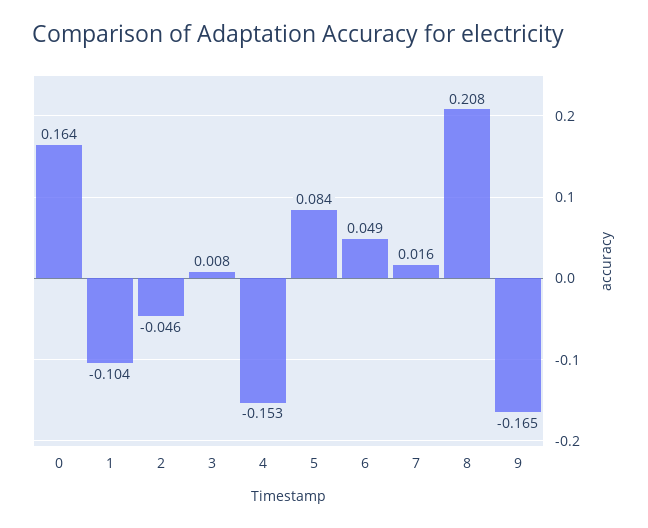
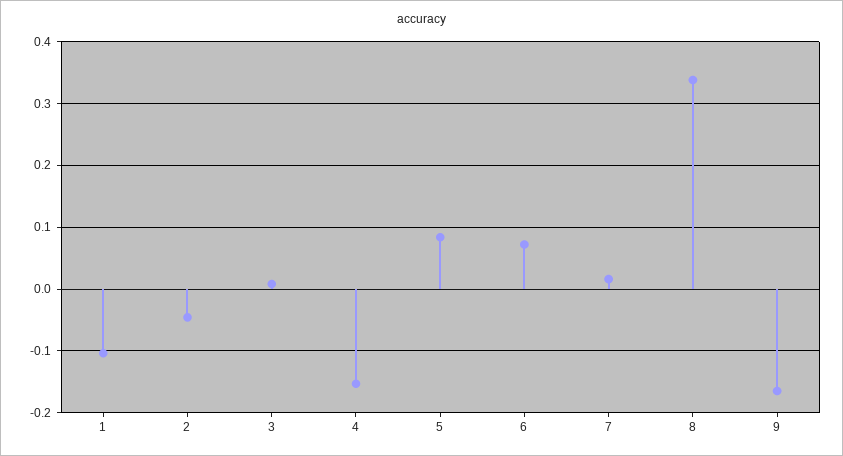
  {
-   "0": 0.164,
    "1": -0.104,
    "2": -0.046,
    "3": 0.008,
    "4": -0.153,
    "5": 0.084,
-   "6": 0.049,
+   "6": 0.07,
    "7": 0.016,
-   "8": 0.208,
+   "8": 0.34,
    "9": -0.165
  }

